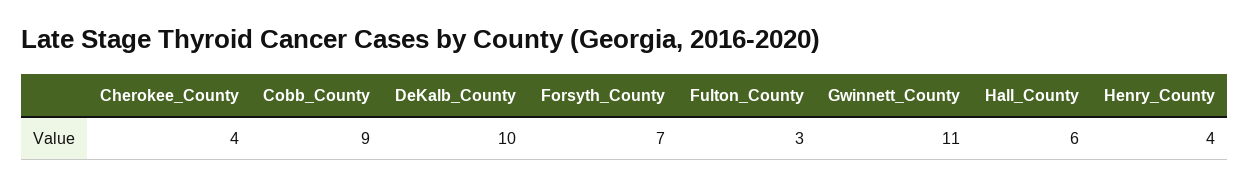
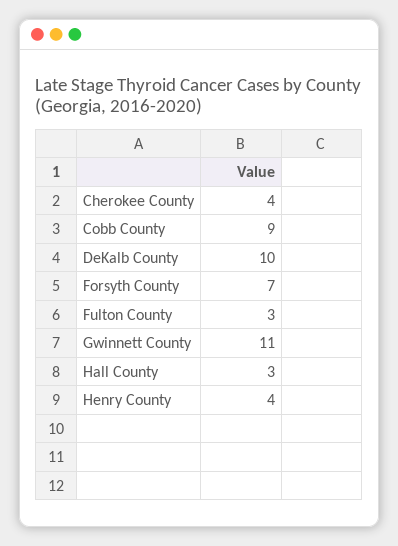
  {
    "Cherokee_County": 4,
    "Cobb_County": 9,
    "DeKalb_County": 10,
    "Forsyth_County": 7,
    "Fulton_County": 3,
    "Gwinnett_County": 11,
-   "Hall_County": 6,
+   "Hall_County": 3,
    "Henry_County": 4
  }

